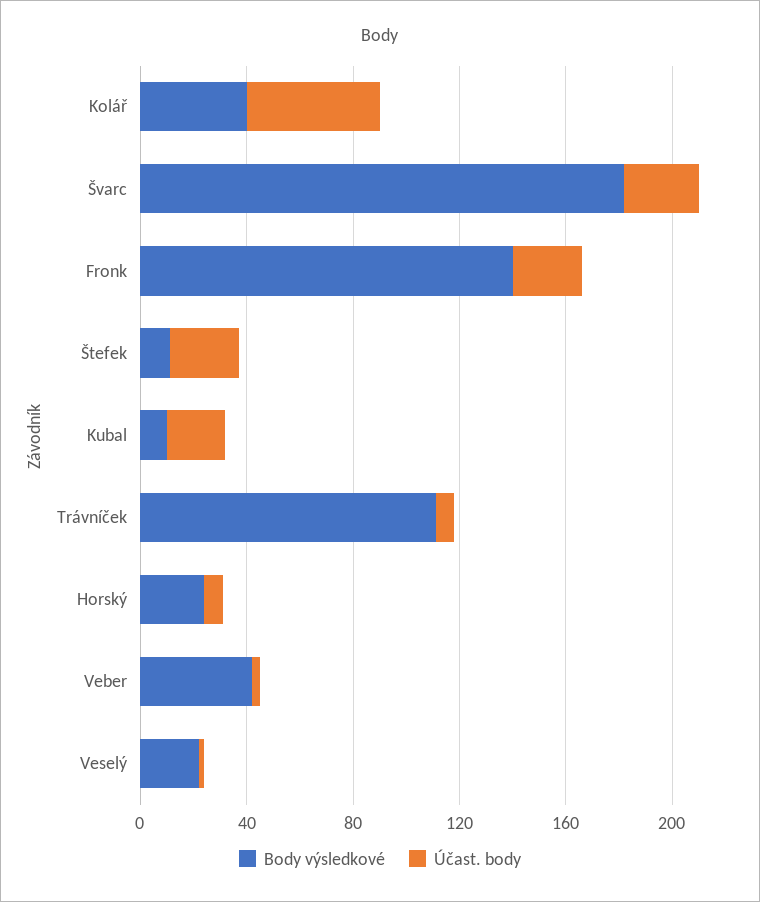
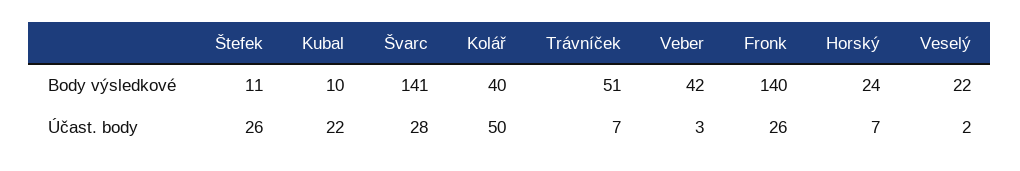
  {
    "Body výsledkové": {
      "Kolář": 40,
-     "Švarc": 180,
+     "Švarc": 141,
      "Fronk": 140,
      "Štefek": 11,
      "Kubal": 10,
-     "Trávníček": 110,
+     "Trávníček": 51,
      "Horský": 24,
      "Veber": 42,
      "Veselý": 22
    },
    "Účast. body": {
      "Kolář": 50,
      "Švarc": 28,
      "Fronk": 26,
      "Štefek": 26,
      "Kubal": 22,
      "Trávníček": 7,
      "Horský": 7,
      "Veber": 3,
      "Veselý": 2
    }
  }

